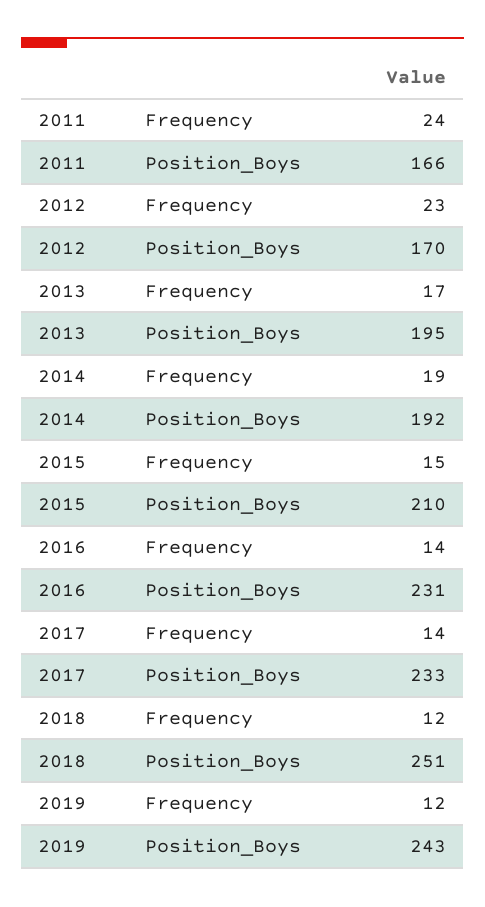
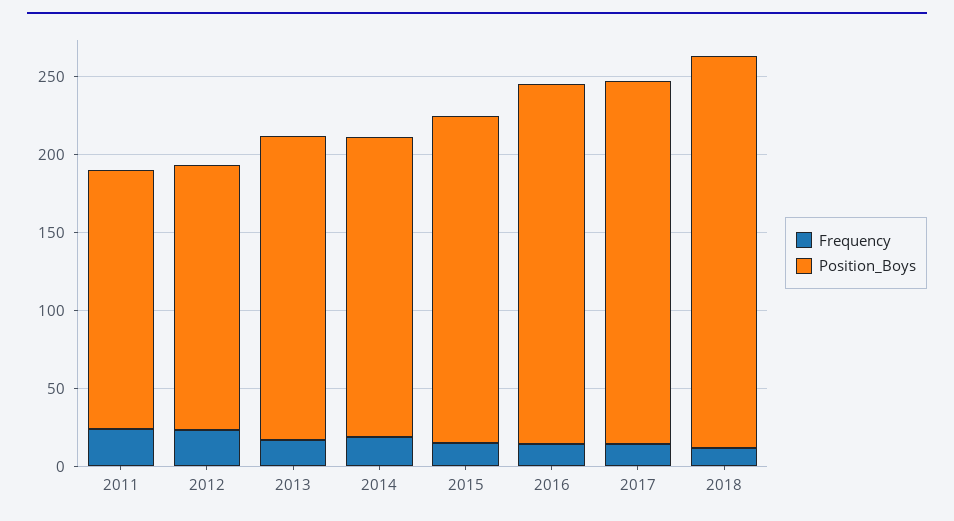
  {
    "Frequency": {
      "2011": 24,
      "2012": 23,
      "2013": 17,
      "2014": 19,
      "2015": 15,
      "2016": 14,
      "2017": 14,
-     "2018": 12,
+     "2018": 12
-     "2019": 12
    },
    "Position_Boys": {
      "2011": 166,
      "2012": 170,
      "2013": 195,
      "2014": 192,
      "2015": 210,
      "2016": 231,
      "2017": 233,
-     "2018": 251,
+     "2018": 251
-     "2019": 243
    }
  }

